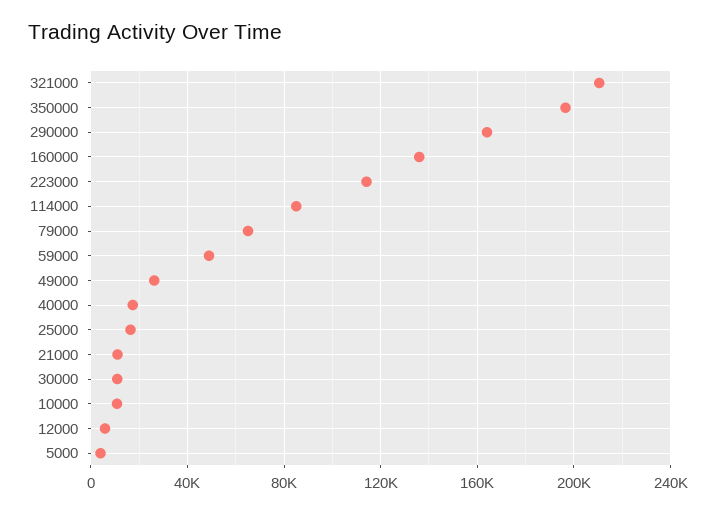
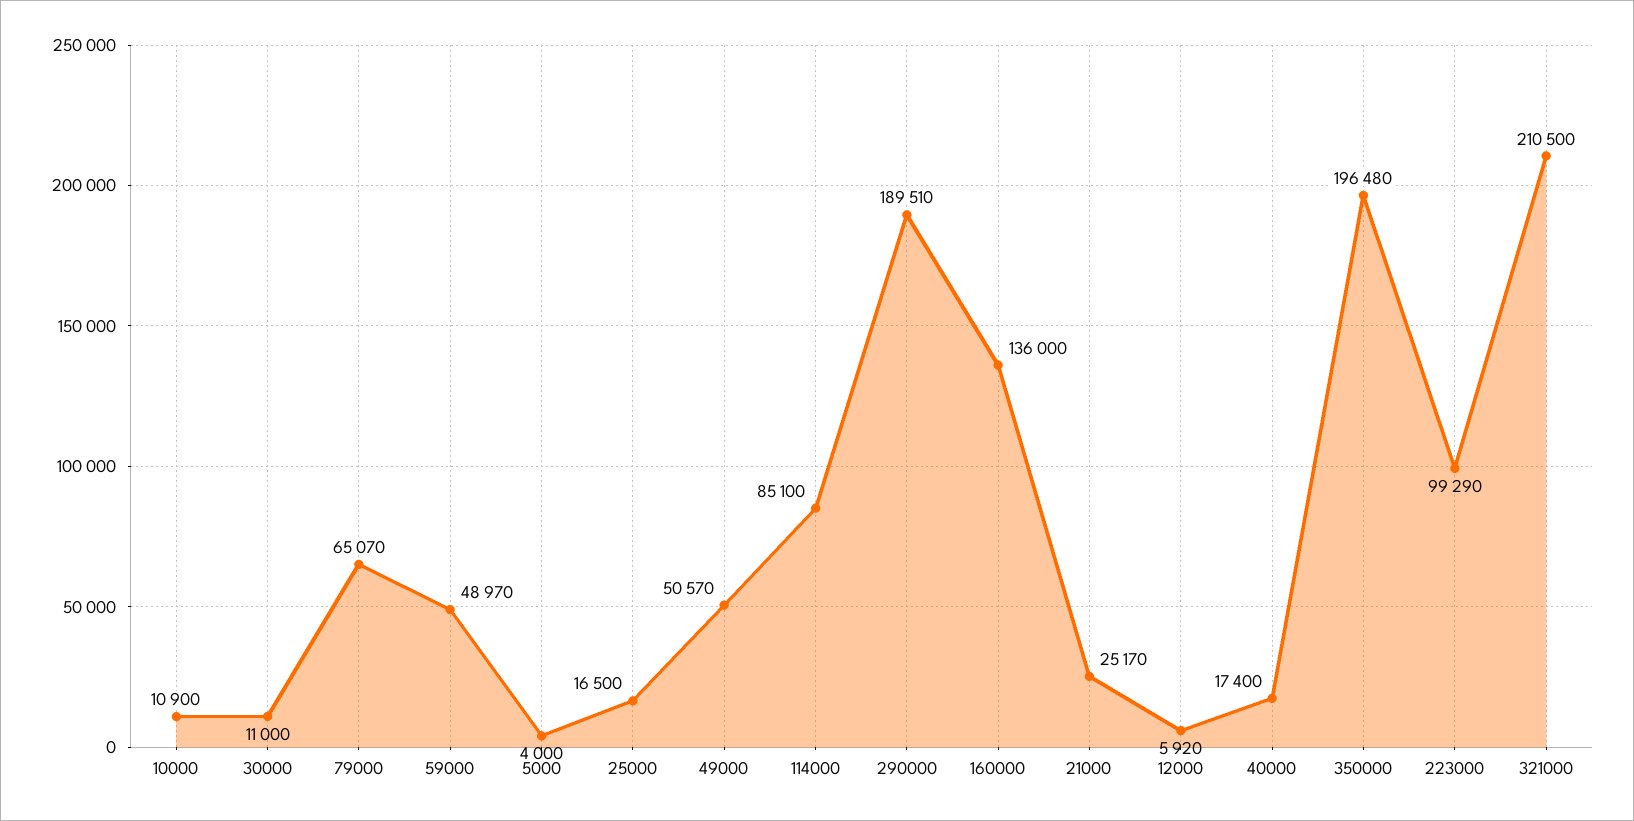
  {
    "321000": 210500,
    "350000": 196480,
-   "290000": 165000,
+   "290000": 189510,
    "160000": 136000,
-   "223000": 115000,
+   "223000": 99290,
    "114000": 85100,
    "79000": 65070,
    "59000": 48970,
-   "49000": 25000,
+   "49000": 50570,
    "40000": 17400,
    "25000": 16500,
-   "21000": 10000,
+   "21000": 25170,
    "30000": 11000,
    "10000": 10900,
    "12000": 5920,
    "5000": 4000
  }

